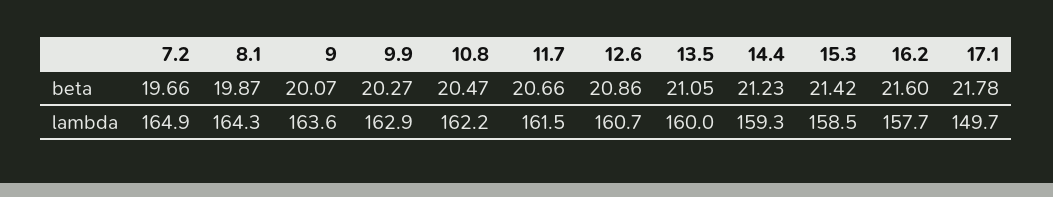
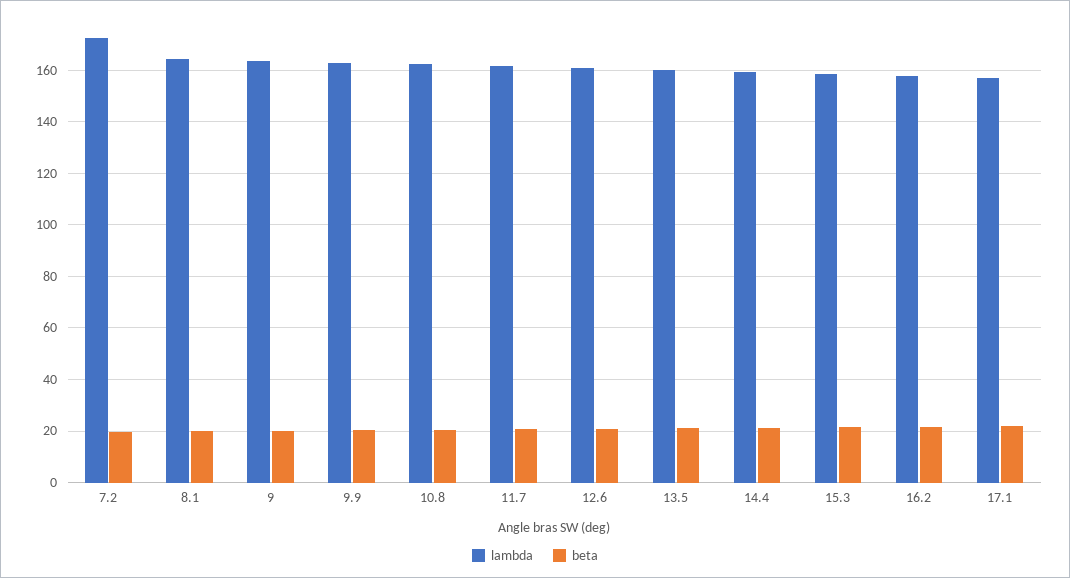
  {
    "beta": {
      "7.2": 19.66,
      "8.1": 19.87,
      "9": 20.07,
      "9.9": 20.27,
      "10.8": 20.47,
      "11.7": 20.66,
      "12.6": 20.86,
      "13.5": 21.05,
      "14.4": 21.23,
      "15.3": 21.42,
      "16.2": 21.6,
      "17.1": 21.78
    },
    "lambda": {
-     "7.2": 164.9,
+     "7.2": 172.5,
      "8.1": 164.3,
      "9": 163.6,
      "9.9": 162.9,
      "10.8": 162.2,
      "11.7": 161.5,
      "12.6": 160.7,
      "13.5": 160,
      "14.4": 159.3,
      "15.3": 158.5,
      "16.2": 157.7,
-     "17.1": 149.7
+     "17.1": 157.5
    }
  }

